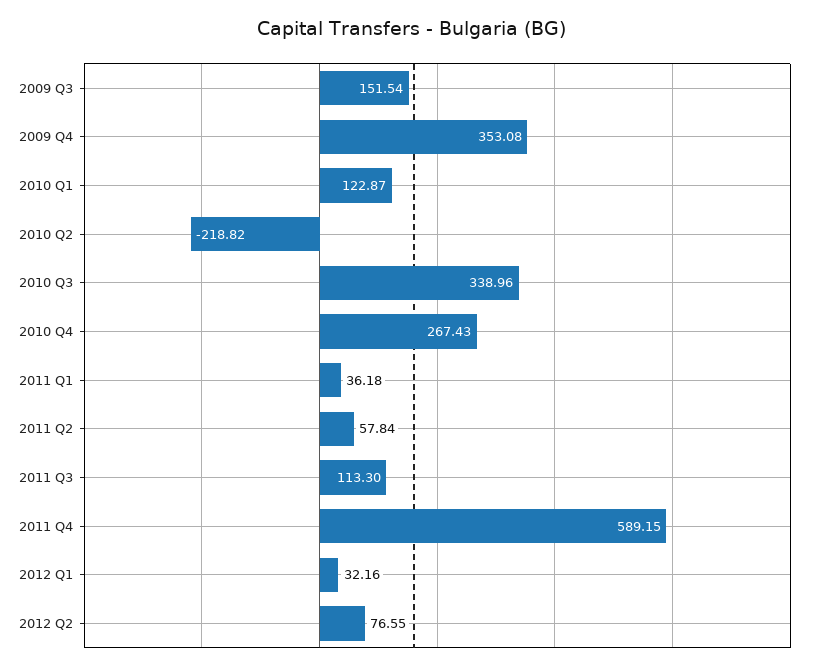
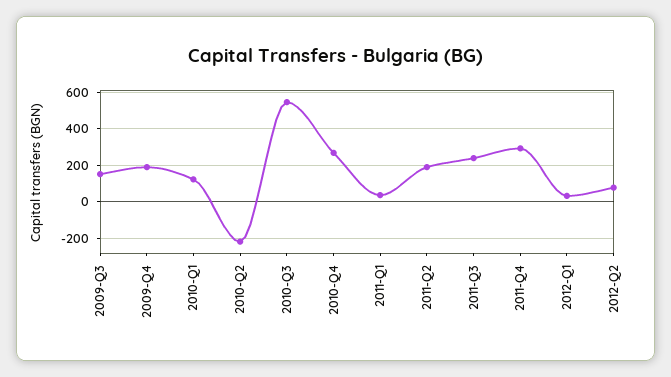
  {
    "2009 Q3": 151.54,
-   "2009 Q4": 353.08,
+   "2009 Q4": 200,
    "2010 Q1": 122.87,
    "2010 Q2": -218.82,
-   "2010 Q3": 338.96,
+   "2010 Q3": 550,
    "2010 Q4": 267.43,
    "2011 Q1": 36.18,
-   "2011 Q2": 57.84,
+   "2011 Q2": 200,
-   "2011 Q3": 113.3,
+   "2011 Q3": 250,
-   "2011 Q4": 589.15,
+   "2011 Q4": 300,
    "2012 Q1": 32.16,
    "2012 Q2": 76.55
  }

